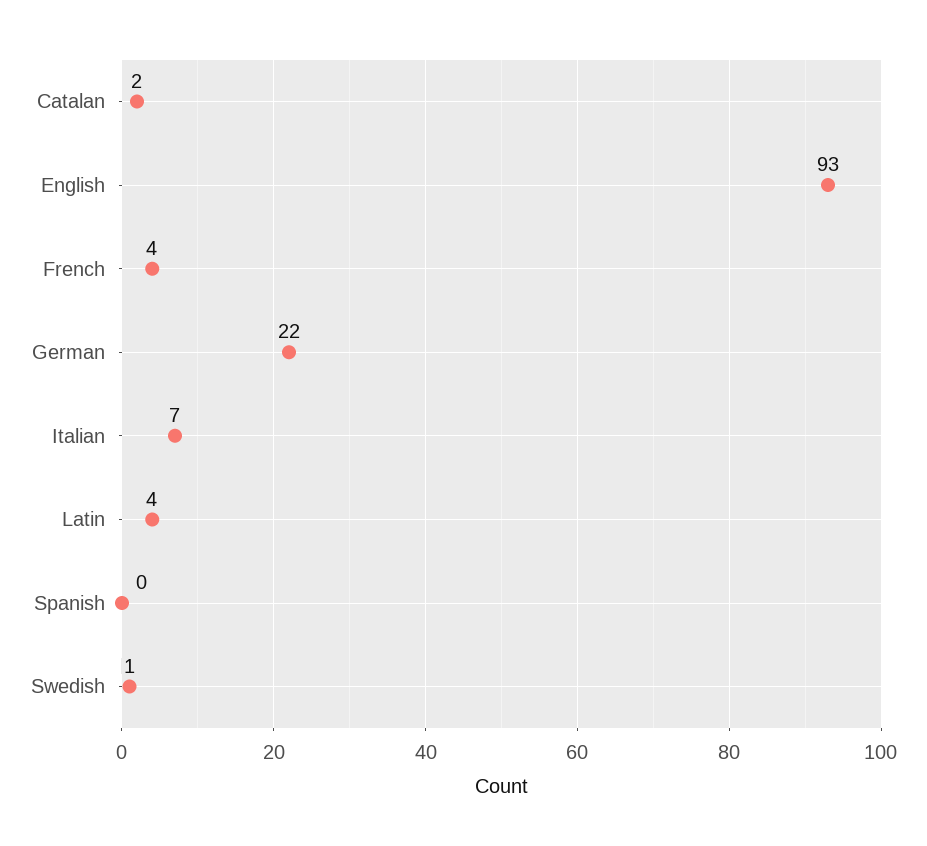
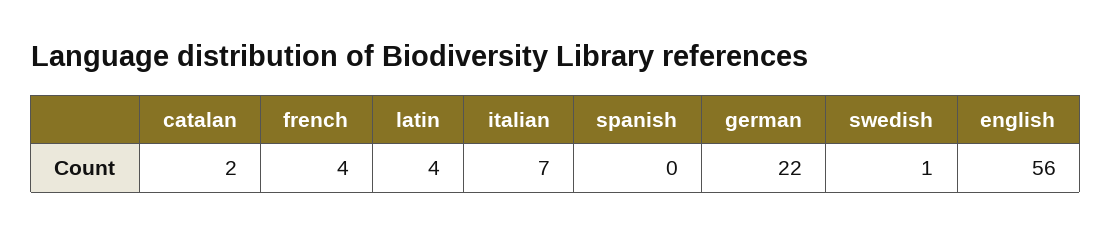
  {
    "Catalan": 2,
-   "English": 93,
+   "English": 56,
    "French": 4,
    "German": 22,
    "Italian": 7,
    "Latin": 4,
    "Spanish": 0,
    "Swedish": 1
  }

